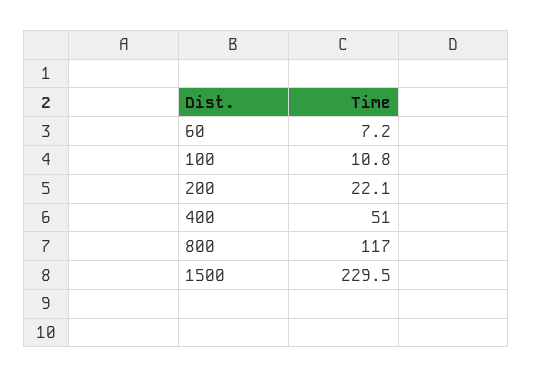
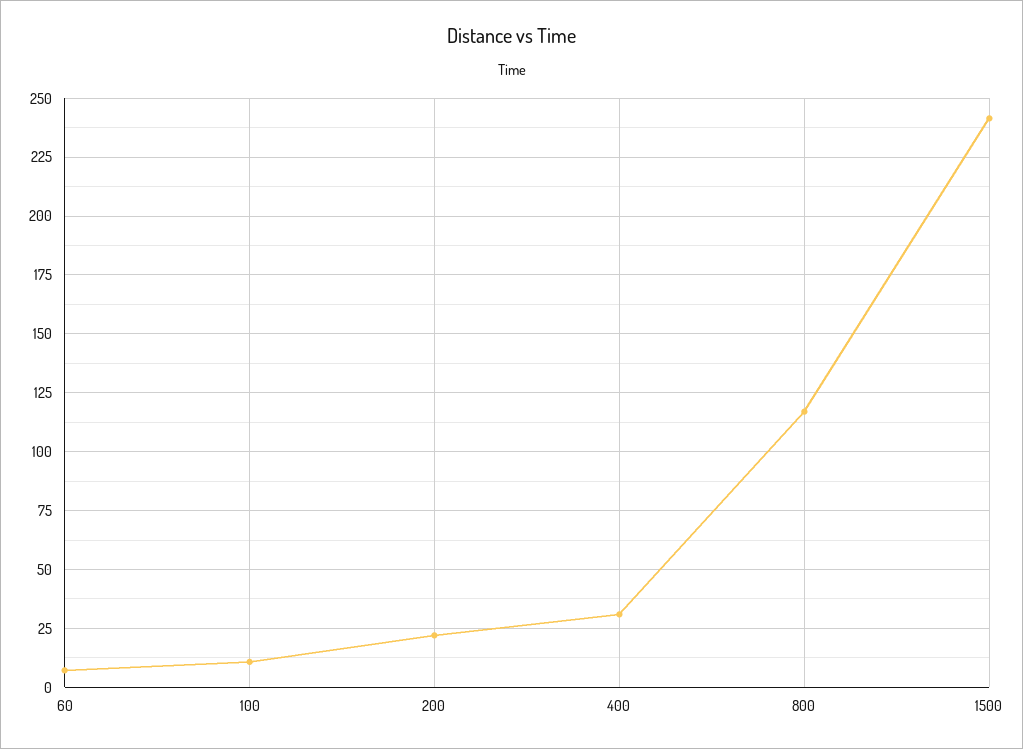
  {
    "60": 7.2,
    "100": 10.8,
    "200": 22.1,
-   "400": 51,
+   "400": 30,
    "800": 117,
-   "1500": 229.5
+   "1500": 240
  }

